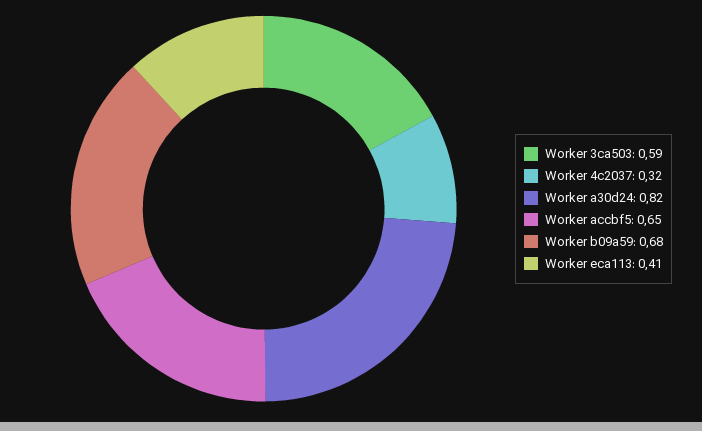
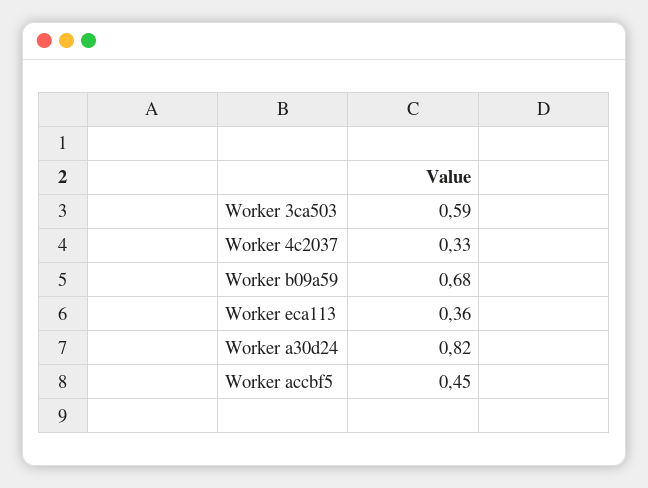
  {
    "Worker 3ca503": 0.59,
-   "Worker 4c2037": 0.32,
+   "Worker 4c2037": 0.33,
    "Worker a30d24": 0.82,
-   "Worker accbf5": 0.65,
+   "Worker accbf5": 0.45,
    "Worker b09a59": 0.68,
-   "Worker eca113": 0.41
+   "Worker eca113": 0.36
  }

